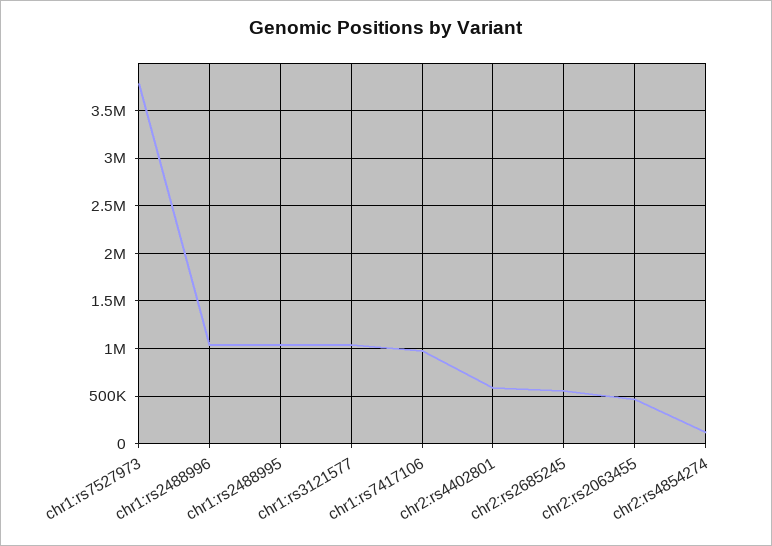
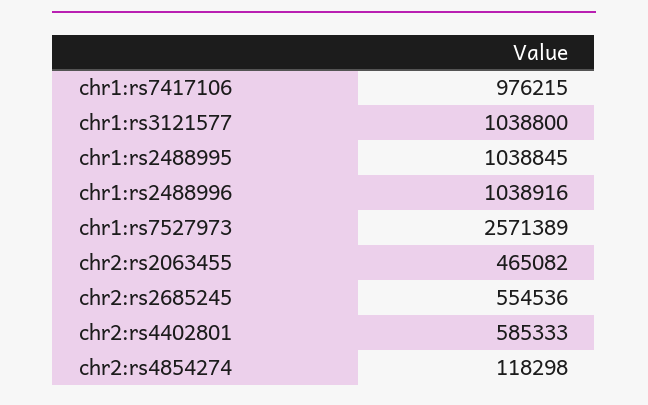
  {
-   "chr1:rs7527973": 3800000,
+   "chr1:rs7527973": 2571389,
    "chr1:rs2488996": 1038916,
    "chr1:rs2488995": 1038845,
    "chr1:rs3121577": 1038800,
    "chr1:rs7417106": 976215,
    "chr2:rs4402801": 585333,
    "chr2:rs2685245": 554536,
    "chr2:rs2063455": 465082,
    "chr2:rs4854274": 118298
  }

